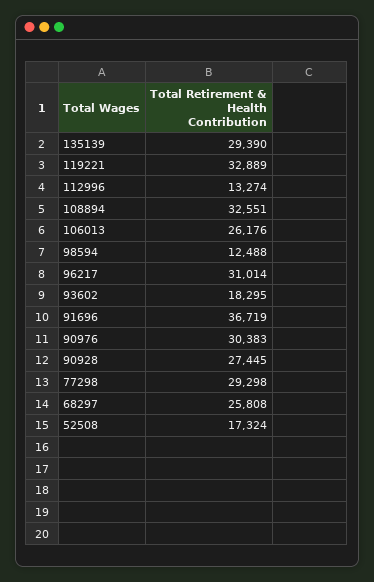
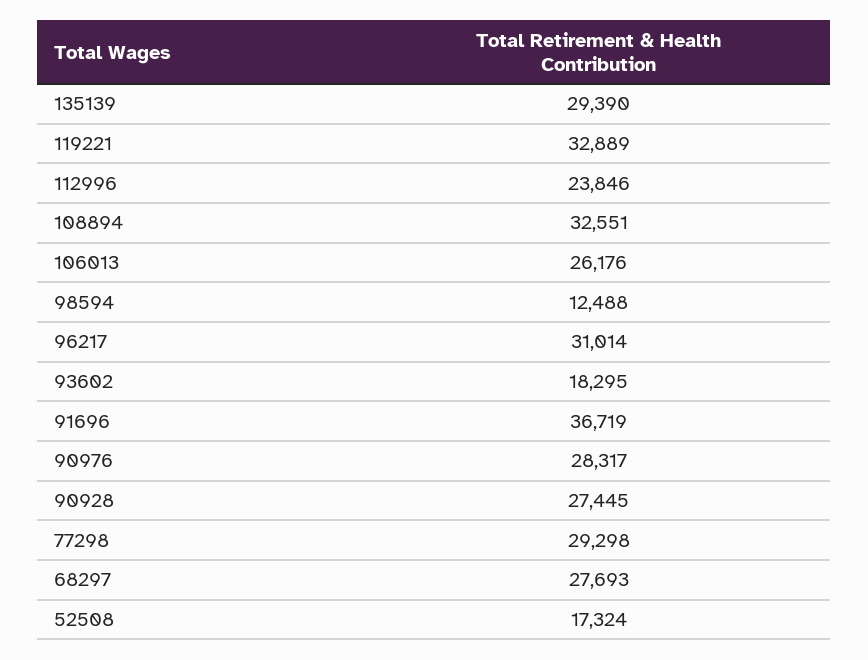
  {
    "135139": 29390,
    "119221": 32889,
-   "112996": 13274,
+   "112996": 23846,
    "108894": 32551,
    "106013": 26176,
    "98594": 12488,
    "96217": 31014,
    "93602": 18295,
    "91696": 36719,
-   "90976": 30383,
+   "90976": 28317,
    "90928": 27445,
    "77298": 29298,
-   "68297": 25808,
+   "68297": 27693,
    "52508": 17324
  }

